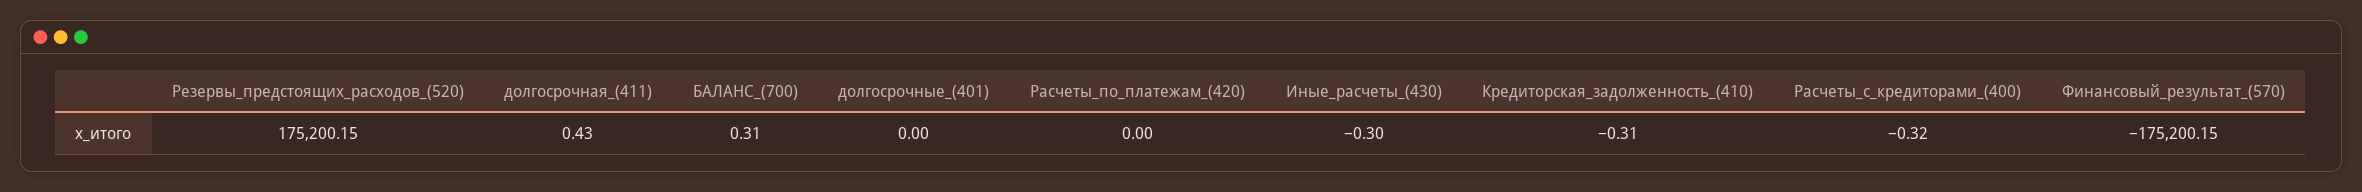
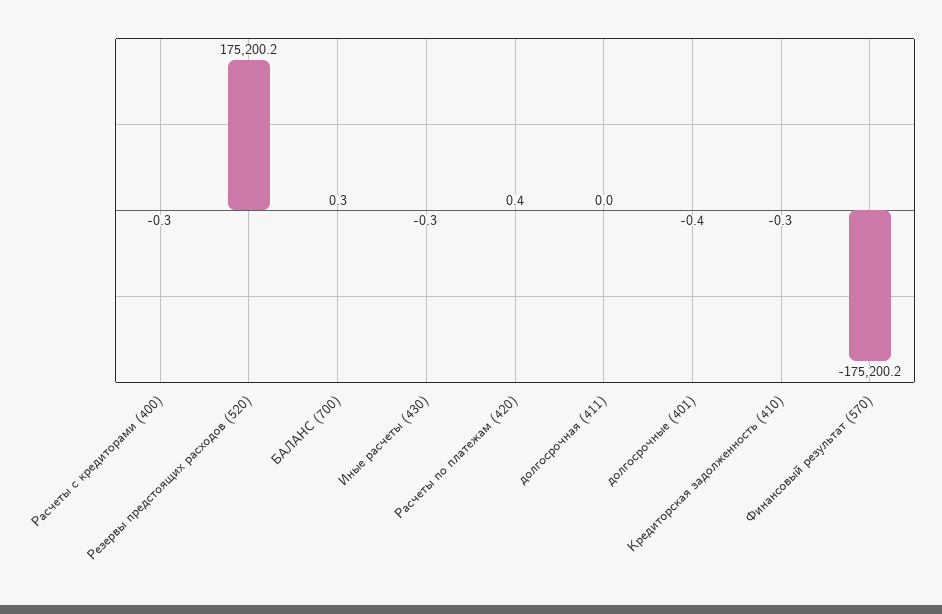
  {
    "Резервы_предстоящих_расходов_(520)": 175200.15,
-   "долгосрочная_(411)": 0.43,
+   "долгосрочная_(411)": 0,
    "БАЛАНС_(700)": 0.31,
-   "долгосрочные_(401)": 0,
+   "долгосрочные_(401)": -0.4,
-   "Расчеты_по_платежам_(420)": 0,
+   "Расчеты_по_платежам_(420)": 0.4,
    "Иные_расчеты_(430)": -0.3,
    "Кредиторская_задолженность_(410)": -0.31,
    "Расчеты_с_кредиторами_(400)": -0.32,
    "Финансовый_результат_(570)": -175200.15
  }

